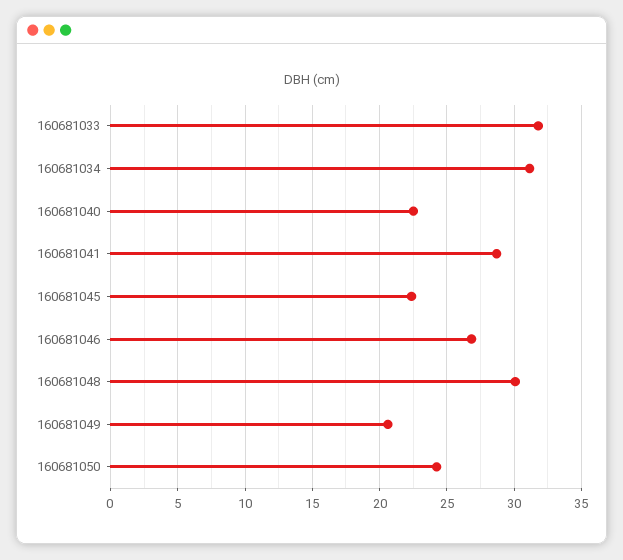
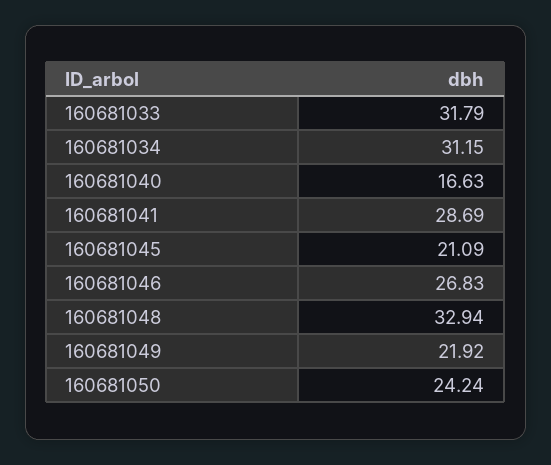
  {
    "160681033": 31.79,
    "160681034": 31.15,
-   "160681040": 22.5,
+   "160681040": 16.63,
    "160681041": 28.69,
-   "160681045": 22.5,
+   "160681045": 21.09,
    "160681046": 26.83,
-   "160681048": 30,
+   "160681048": 32.94,
-   "160681049": 20.5,
+   "160681049": 21.92,
    "160681050": 24.24
  }

